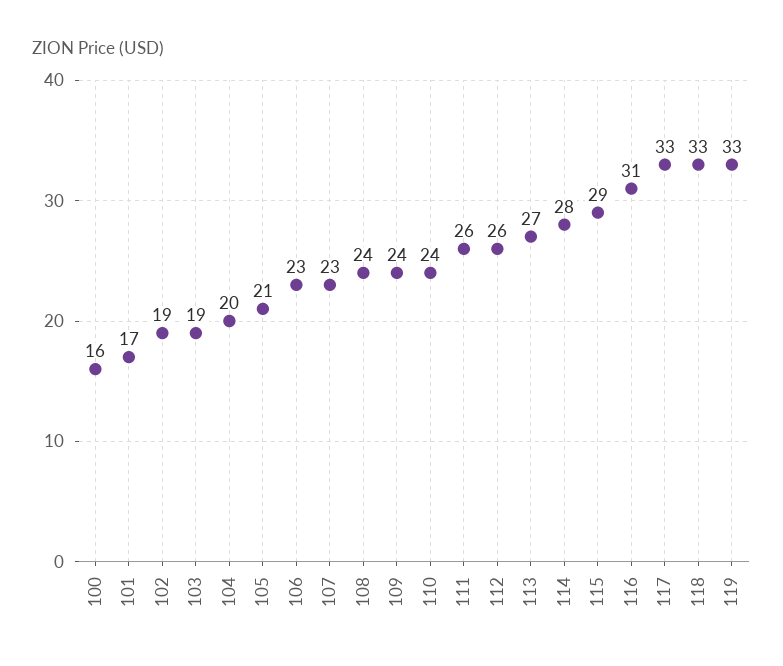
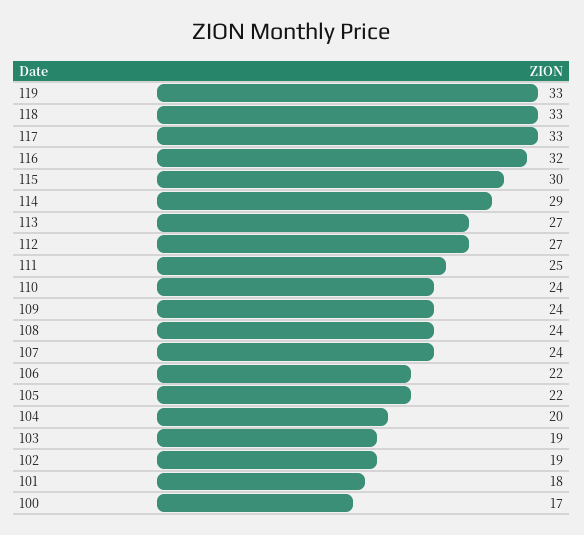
  {
-   "100": 16,
+   "100": 17,
-   "101": 17,
+   "101": 18,
    "102": 19,
    "103": 19,
    "104": 20,
-   "105": 21,
+   "105": 22,
-   "106": 23,
+   "106": 22,
-   "107": 23,
+   "107": 24,
    "108": 24,
    "109": 24,
    "110": 24,
-   "111": 26,
+   "111": 25,
-   "112": 26,
+   "112": 27,
    "113": 27,
-   "114": 28,
+   "114": 29,
-   "115": 29,
+   "115": 30,
-   "116": 31,
+   "116": 32,
    "117": 33,
    "118": 33,
    "119": 33
  }

